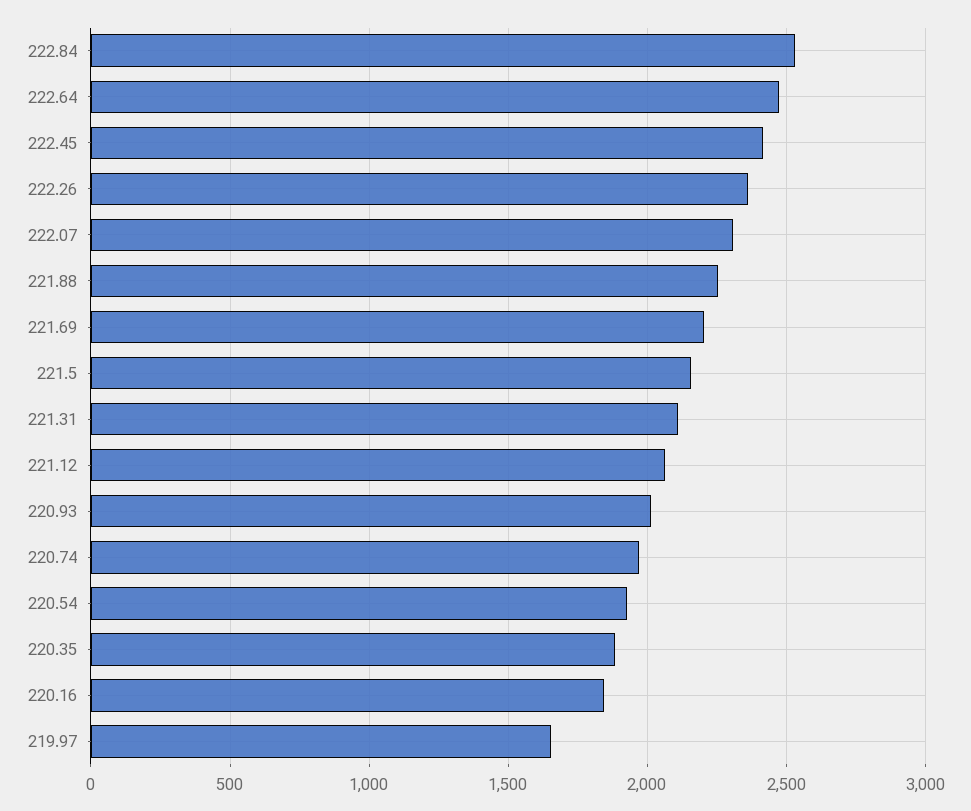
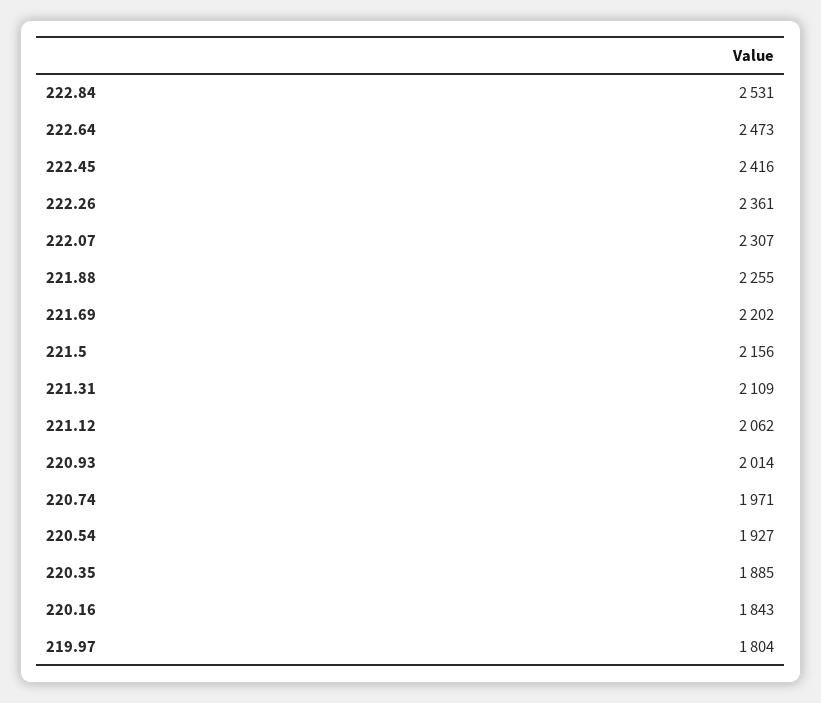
  {
    "222.84": 2531,
    "222.64": 2473,
    "222.45": 2416,
    "222.26": 2361,
    "222.07": 2307,
    "221.88": 2255,
    "221.69": 2202,
    "221.5": 2156,
    "221.31": 2109,
    "221.12": 2062,
    "220.93": 2014,
    "220.74": 1971,
    "220.54": 1927,
    "220.35": 1885,
    "220.16": 1843,
-   "219.97": 1650
+   "219.97": 1804
  }

